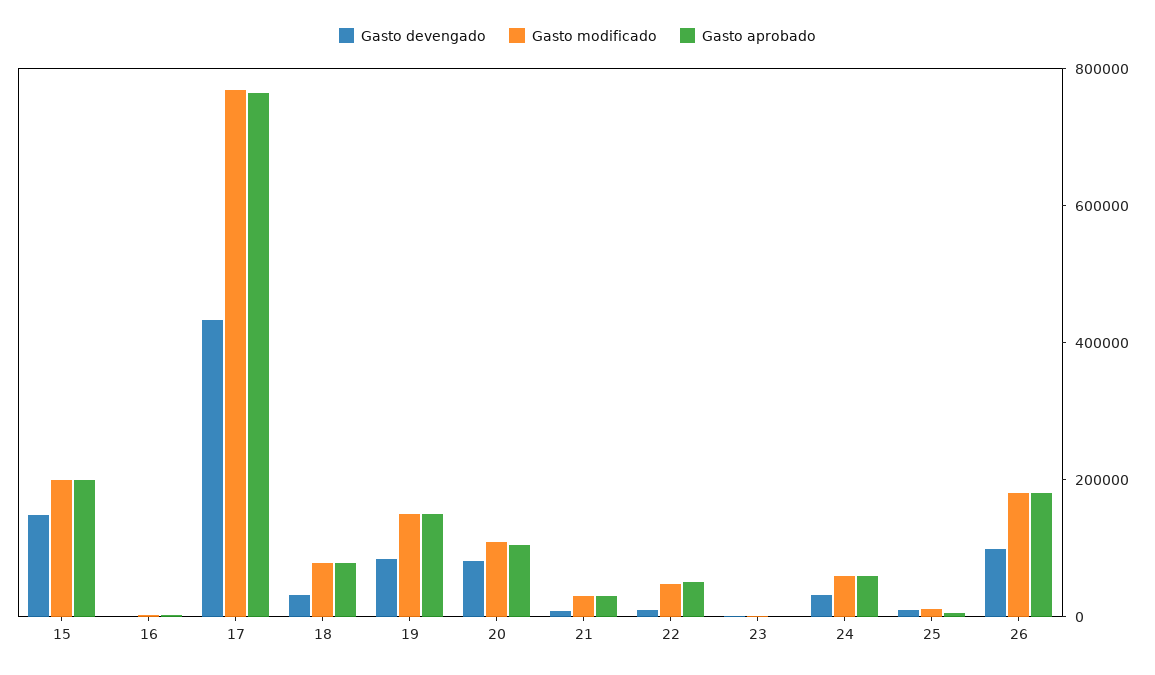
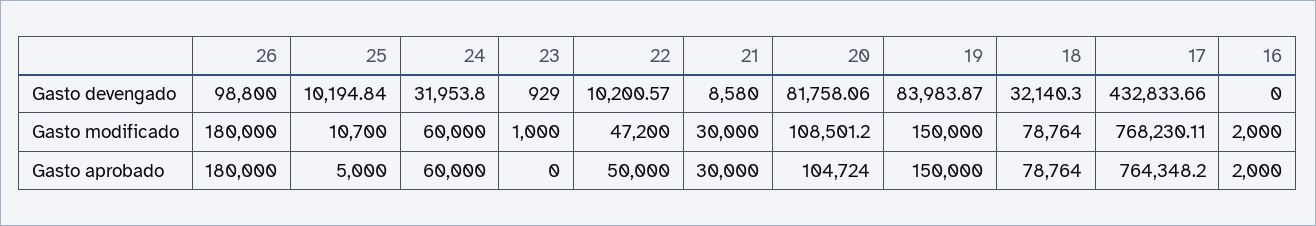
  {
    "Gasto devengado": {
-     "15": 150000,
      "16": 0,
      "17": 432833.66,
      "18": 32140.3,
      "19": 83983.87,
      "20": 81758.06,
      "21": 8580,
      "22": 10200.57,
      "23": 929,
      "24": 31953.8,
      "25": 10194.84,
      "26": 98800
    },
    "Gasto modificado": {
-     "15": 200000,
      "16": 2000,
      "17": 768230.11,
      "18": 78764,
      "19": 150000,
      "20": 108501.2,
      "21": 30000,
      "22": 47200,
      "23": 1000,
      "24": 60000,
      "25": 10700,
      "26": 180000
    },
    "Gasto aprobado": {
-     "15": 200000,
      "16": 2000,
      "17": 764348.2,
      "18": 78764,
      "19": 150000,
      "20": 104724,
      "21": 30000,
      "22": 50000,
      "23": 0,
      "24": 60000,
      "25": 5000,
      "26": 180000
    }
  }

